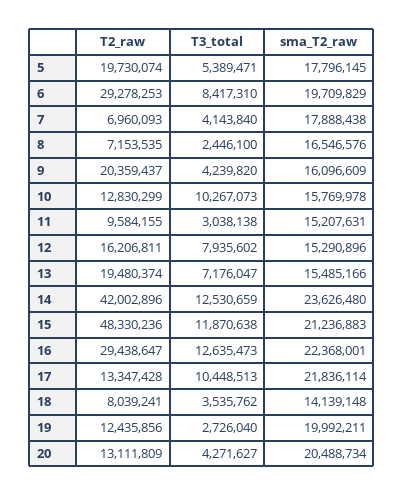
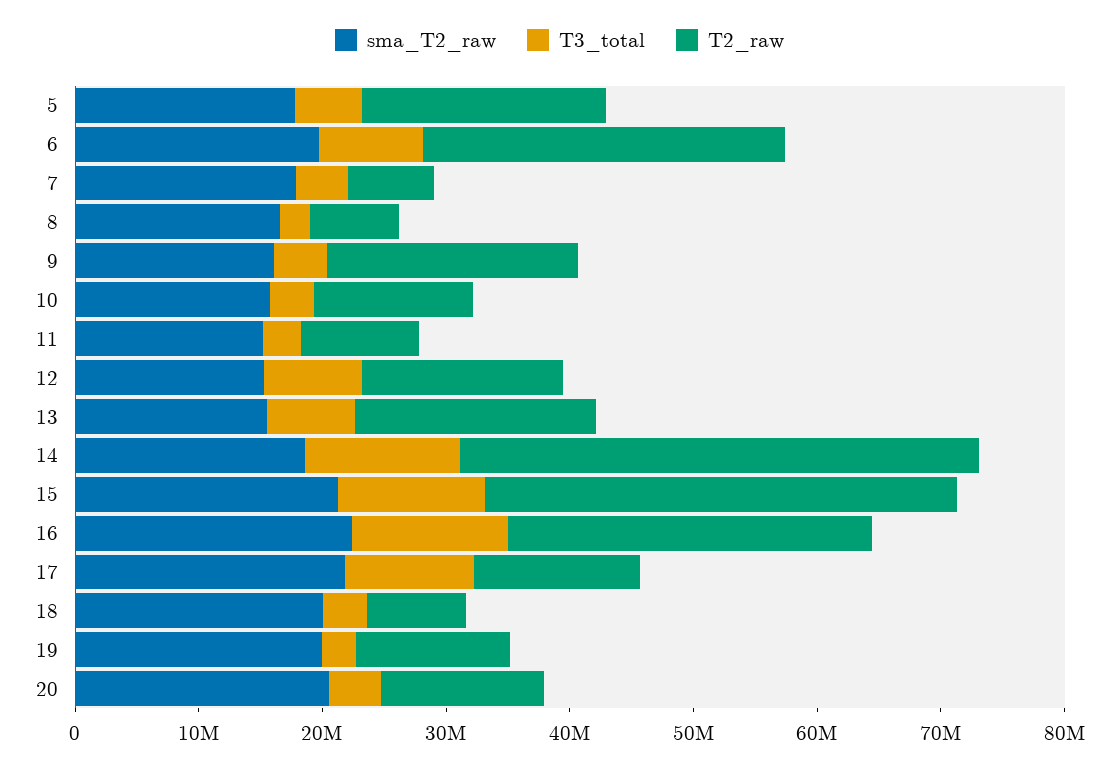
  {
    "T2_raw": {
      "5": 19730074,
      "6": 29278253,
      "7": 6960093,
      "8": 7153535,
      "9": 20359437,
      "10": 12830299,
      "11": 9584155,
      "12": 16206811,
      "13": 19480374,
      "14": 42002896,
-     "15": 48330236,
+     "15": 38000000,
      "16": 29438647,
      "17": 13347428,
      "18": 8039241,
      "19": 12435856,
      "20": 13111809
    },
    "T3_total": {
      "5": 5389471,
      "6": 8417310,
      "7": 4143840,
      "8": 2446100,
      "9": 4239820,
-     "10": 10267073,
+     "10": 4000000,
      "11": 3038138,
      "12": 7935602,
      "13": 7176047,
      "14": 12530659,
      "15": 11870638,
      "16": 12635473,
      "17": 10448513,
      "18": 3535762,
      "19": 2726040,
      "20": 4271627
    },
    "sma_T2_raw": {
      "5": 17796145,
      "6": 19709829,
      "7": 17888438,
      "8": 16546576,
      "9": 16096609,
      "10": 15769978,
      "11": 15207631,
      "12": 15290896,
      "13": 15485166,
-     "14": 23626480,
+     "14": 18000000,
      "15": 21236883,
      "16": 22368001,
      "17": 21836114,
-     "18": 14139148,
+     "18": 20000000,
      "19": 19992211,
      "20": 20488734
    }
  }

